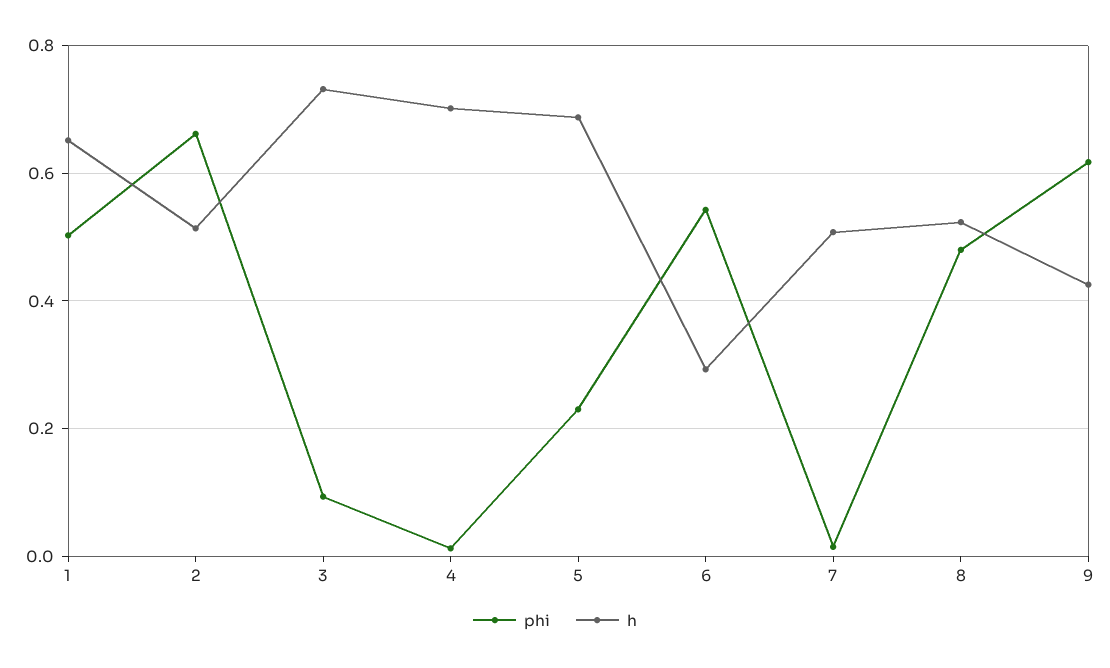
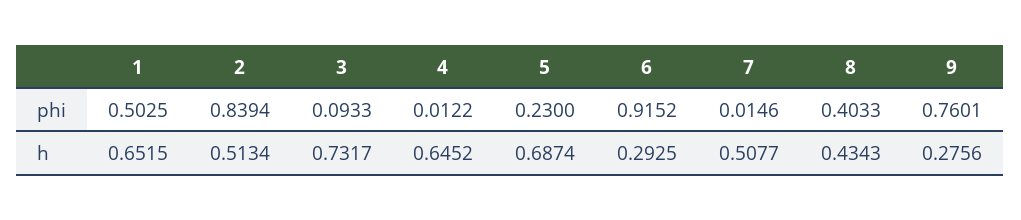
  {
    "phi": {
      "1": 0.5025,
-     "2": 0.66,
+     "2": 0.8394,
      "3": 0.0933,
      "4": 0.0122,
      "5": 0.23,
-     "6": 0.54,
+     "6": 0.9152,
      "7": 0.0146,
-     "8": 0.48,
+     "8": 0.4033,
-     "9": 0.62
+     "9": 0.7601
    },
    "h": {
      "1": 0.6515,
      "2": 0.5134,
      "3": 0.7317,
-     "4": 0.7,
+     "4": 0.6452,
      "5": 0.6874,
      "6": 0.2925,
      "7": 0.5077,
-     "8": 0.52,
+     "8": 0.4343,
-     "9": 0.42
+     "9": 0.2756
    }
  }

